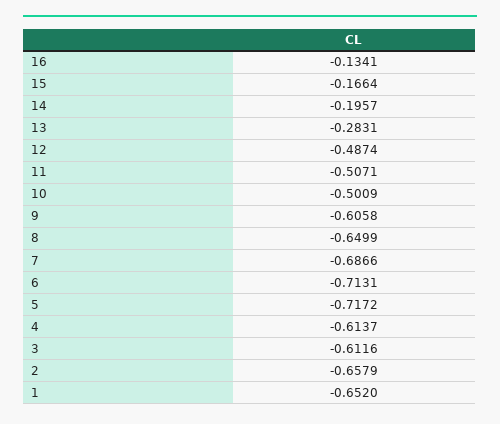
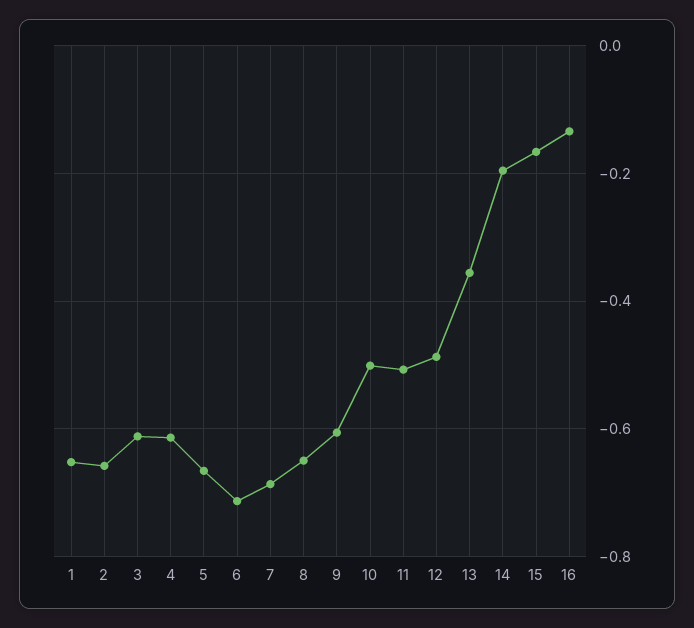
  {
    "16": -0.1341,
    "15": -0.1664,
    "14": -0.1957,
-   "13": -0.2831,
+   "13": -0.36,
    "12": -0.4874,
    "11": -0.5071,
    "10": -0.5009,
    "9": -0.6058,
    "8": -0.6499,
    "7": -0.6866,
    "6": -0.7131,
-   "5": -0.7172,
+   "5": -0.66,
    "4": -0.6137,
    "3": -0.6116,
    "2": -0.6579,
    "1": -0.652
  }

